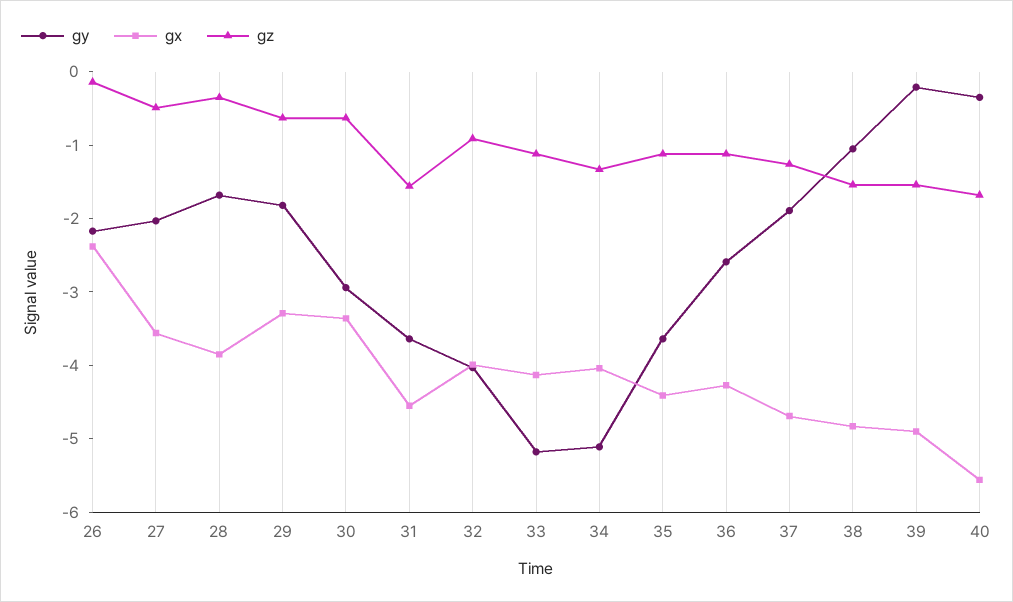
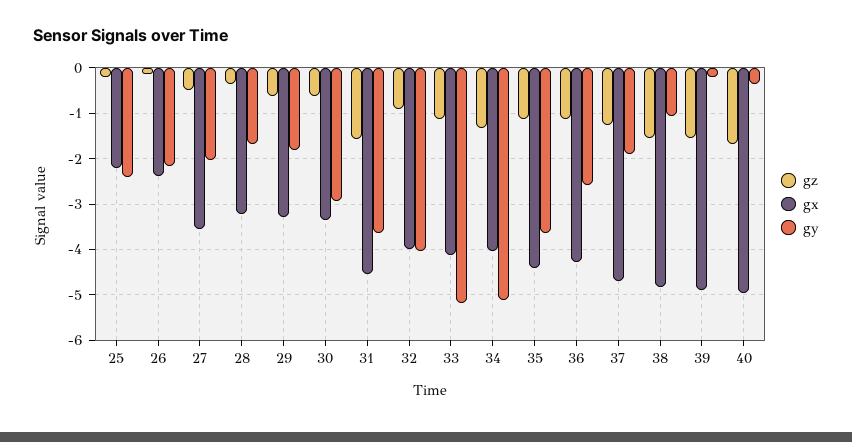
  {
    "gy": {
      "26": -2.2,
      "27": -2,
      "28": -1.6,
      "29": -1.8,
      "30": -3,
      "31": -3.6,
      "32": -4,
      "33": -5.2,
      "34": -5.2,
      "35": -3.6,
      "36": -2.6,
      "37": -1.8,
      "38": -1,
      "39": -0.2,
-     "40": -0.4
+     "40": -0.4,
+     "25": -2.4
    },
    "gx": {
      "26": -2.4,
      "27": -3.6,
-     "28": -3.8,
+     "28": -3.2,
      "29": -3.2,
      "30": -3.4,
      "31": -4.6,
      "32": -4,
      "33": -4.2,
      "34": -4,
      "35": -4.4,
      "36": -4.2,
      "37": -4.6,
      "38": -4.8,
      "39": -5,
-     "40": -5.6
+     "40": -5,
+     "25": -2.2
    },
    "gz": {
      "26": -0.2,
      "27": -0.4,
      "28": -0.4,
      "29": -0.6,
      "30": -0.6,
      "31": -1.6,
      "32": -1,
      "33": -1.2,
      "34": -1.4,
      "35": -1.2,
      "36": -1.2,
      "37": -1.2,
      "38": -1.6,
      "39": -1.6,
-     "40": -1.6
+     "40": -1.6,
+     "25": -0.2
    }
  }

